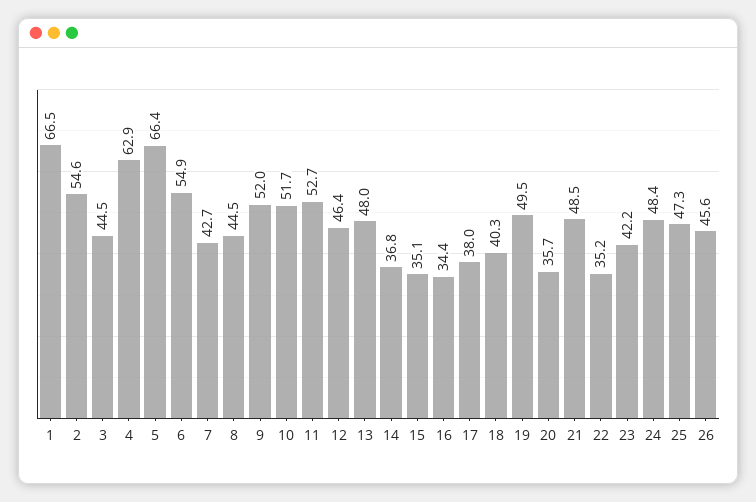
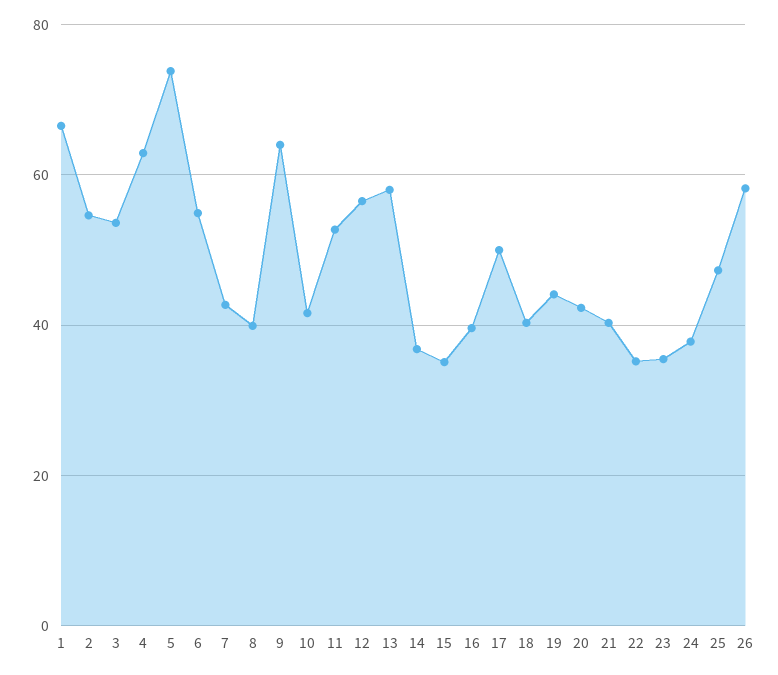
  {
    "1": 66.5,
    "2": 54.6,
-   "3": 44.5,
+   "3": 54,
    "4": 62.9,
-   "5": 66.4,
+   "5": 74,
    "6": 54.9,
    "7": 42.7,
-   "8": 44.5,
+   "8": 40,
-   "9": 52,
+   "9": 64,
-   "10": 51.7,
+   "10": 42,
    "11": 52.7,
-   "12": 46.4,
+   "12": 56,
-   "13": 48,
+   "13": 58,
    "14": 36.8,
    "15": 35.1,
-   "16": 34.4,
+   "16": 40,
-   "17": 38,
+   "17": 50,
    "18": 40.3,
-   "19": 49.5,
+   "19": 44,
-   "20": 35.7,
+   "20": 42,
-   "21": 48.5,
+   "21": 40,
    "22": 35.2,
-   "23": 42.2,
+   "23": 36,
-   "24": 48.4,
+   "24": 38,
    "25": 47.3,
-   "26": 45.6
+   "26": 58
  }

